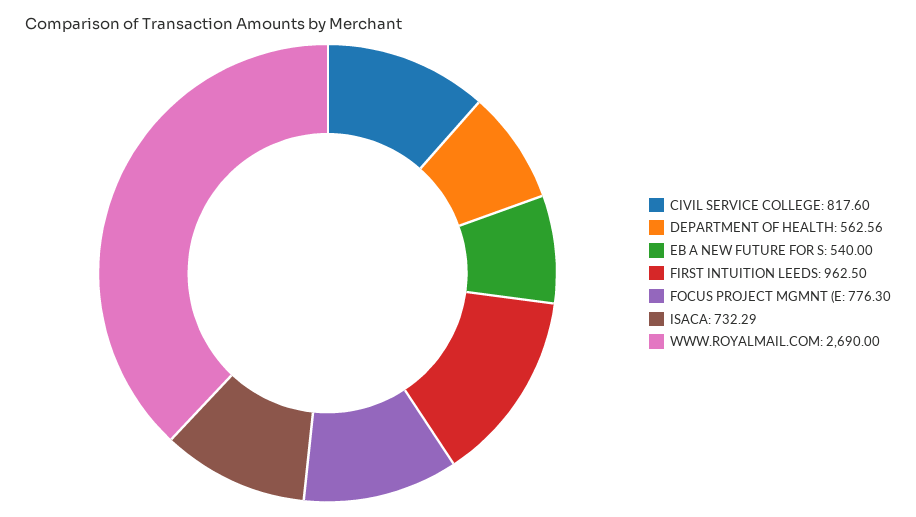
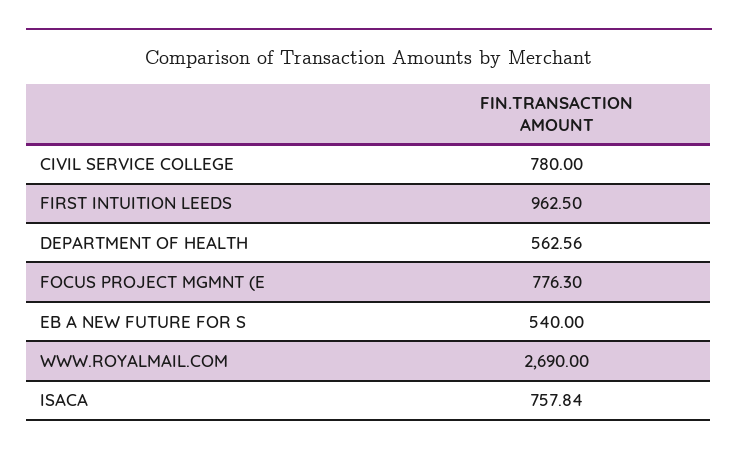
  {
-   "CIVIL SERVICE COLLEGE": 817.6,
+   "CIVIL SERVICE COLLEGE": 780,
    "DEPARTMENT OF HEALTH": 562.56,
    "EB A NEW FUTURE FOR S": 540,
    "FIRST INTUITION LEEDS": 962.5,
    "FOCUS PROJECT MGMNT (E": 776.3,
-   "ISACA": 732.29,
+   "ISACA": 757.84,
    "WWW.ROYALMAIL.COM": 2690
  }

